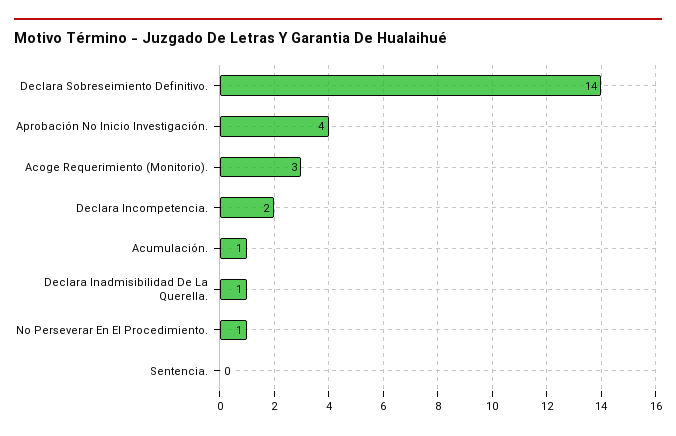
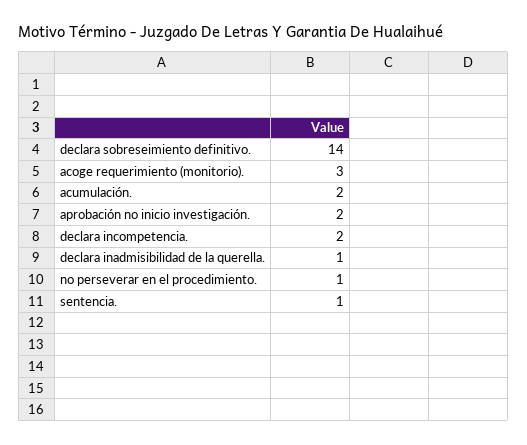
  {
    "Declara Sobreseimiento Definitivo.": 14,
-   "Aprobación No Inicio Investigación.": 4,
+   "Aprobación No Inicio Investigación.": 2,
    "Acoge Requerimiento (Monitorio).": 3,
    "Declara Incompetencia.": 2,
-   "Acumulación.": 1,
+   "Acumulación.": 2,
    "Declara Inadmisibilidad De La Querella.": 1,
    "No Perseverar En El Procedimiento.": 1,
-   "Sentencia.": 0
+   "Sentencia.": 1
  }

